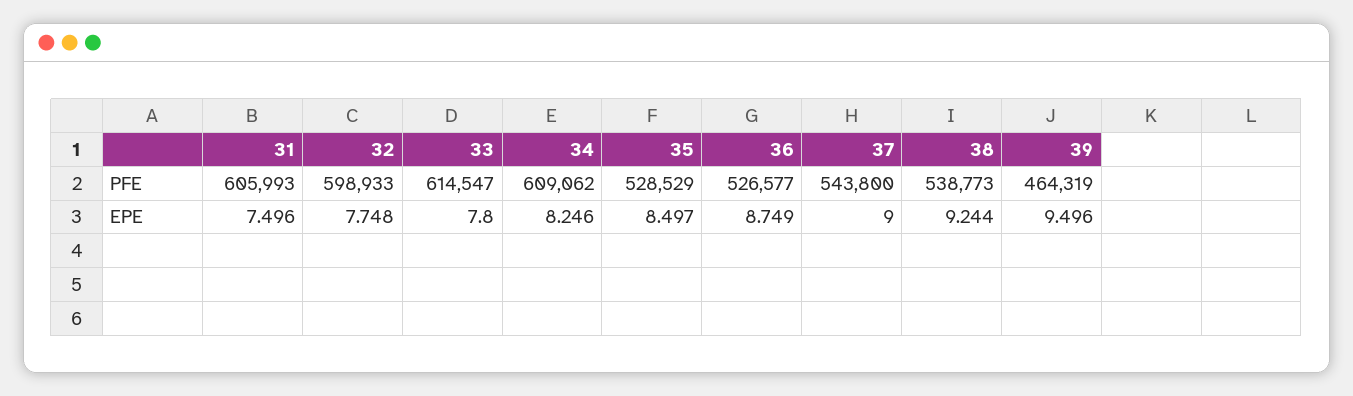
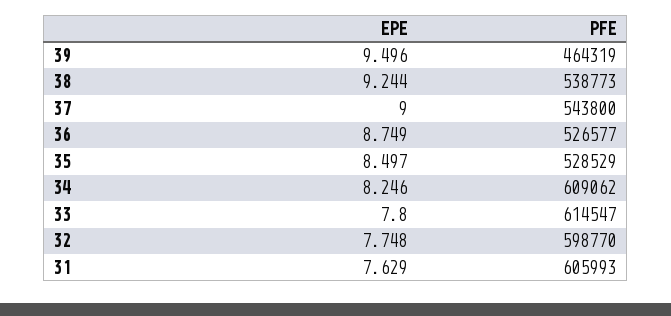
  {
    "31": {
      "PFE": 605993,
-     "EPE": 7.496
+     "EPE": 7.629
    },
    "32": {
-     "PFE": 598933,
+     "PFE": 598770,
      "EPE": 7.748
    },
    "33": {
      "PFE": 614547,
      "EPE": 7.8
    },
    "34": {
      "PFE": 609062,
      "EPE": 8.246
    },
    "35": {
      "PFE": 528529,
      "EPE": 8.497
    },
    "36": {
      "PFE": 526577,
      "EPE": 8.749
    },
    "37": {
      "PFE": 543800,
      "EPE": 9
    },
    "38": {
      "PFE": 538773,
      "EPE": 9.244
    },
    "39": {
      "PFE": 464319,
      "EPE": 9.496
    }
  }

